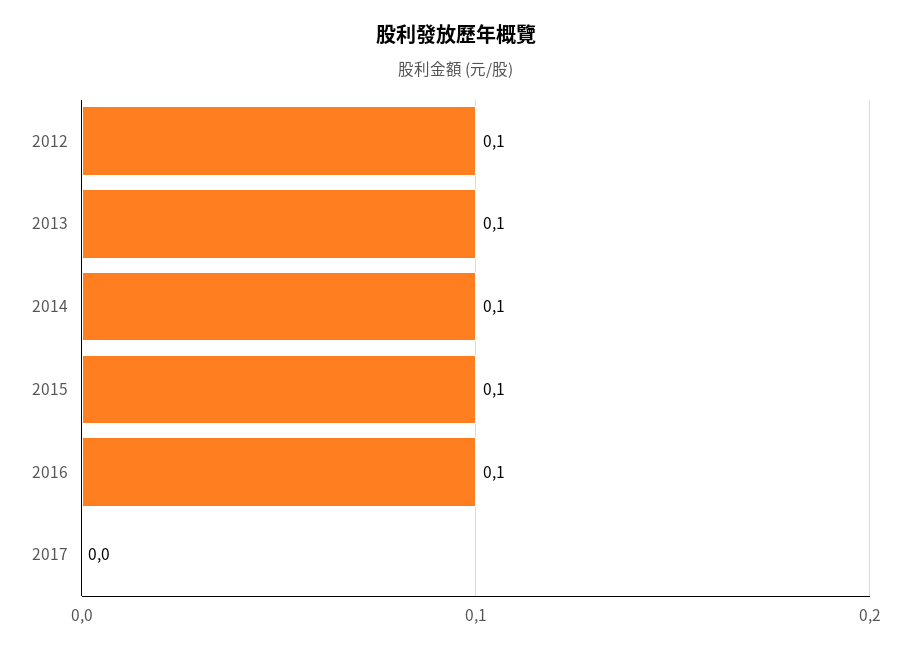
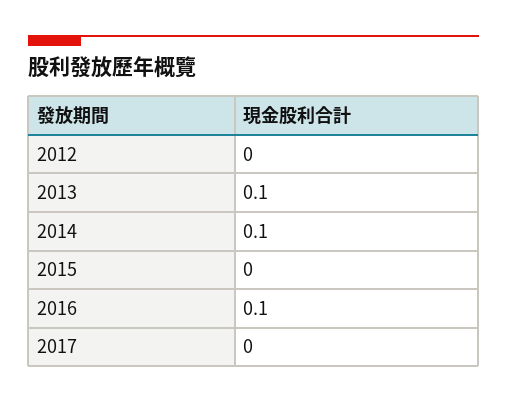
  {
-   "2012": 0.1,
+   "2012": 0,
    "2013": 0.1,
    "2014": 0.1,
-   "2015": 0.1,
+   "2015": 0,
    "2016": 0.1,
    "2017": 0
  }

